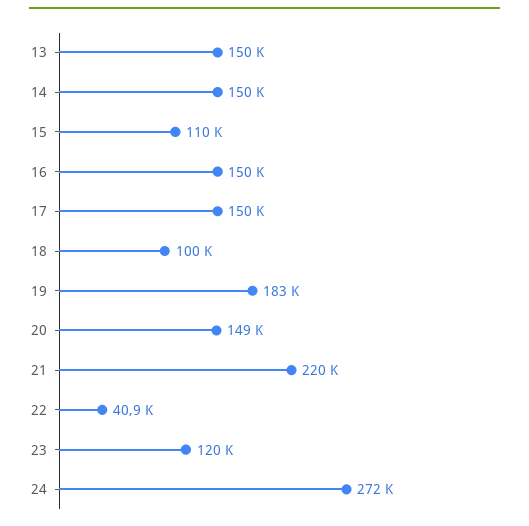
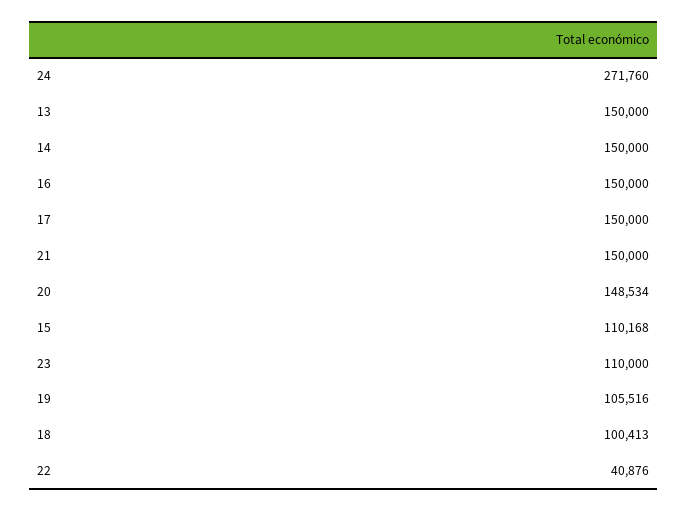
  {
    "13": 150000,
    "14": 150000,
    "15": 110168,
    "16": 150000,
    "17": 150000,
    "18": 100413,
-   "19": 183000,
+   "19": 105516,
    "20": 148534,
-   "21": 220000,
+   "21": 150000,
    "22": 40876,
-   "23": 120000,
+   "23": 110000,
    "24": 271760
  }

